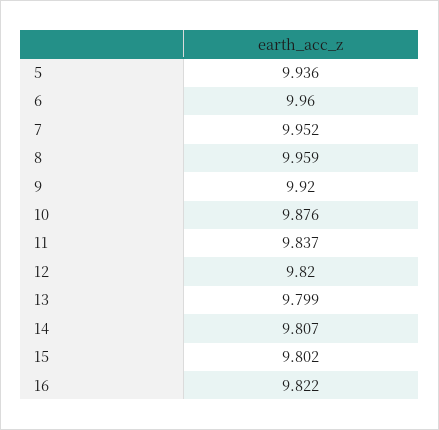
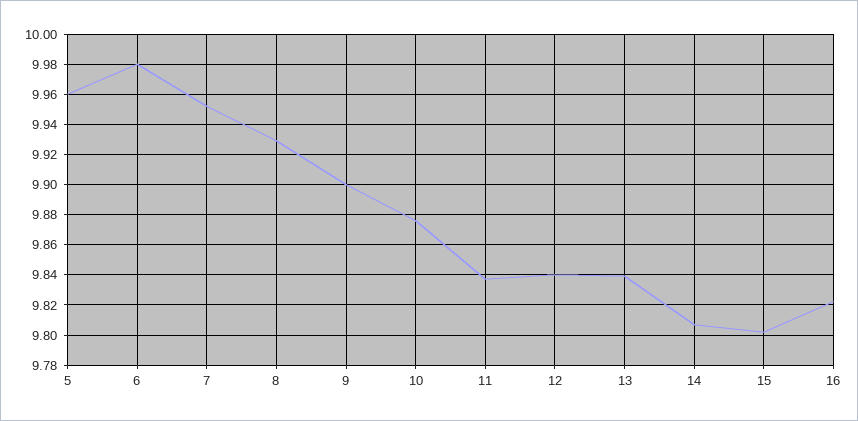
  {
-   "5": 9.936,
+   "5": 9.96,
-   "6": 9.96,
+   "6": 9.98,
    "7": 9.952,
-   "8": 9.959,
+   "8": 9.93,
-   "9": 9.92,
+   "9": 9.9,
    "10": 9.876,
    "11": 9.837,
-   "12": 9.82,
+   "12": 9.84,
-   "13": 9.799,
+   "13": 9.84,
    "14": 9.807,
    "15": 9.802,
    "16": 9.822
  }

